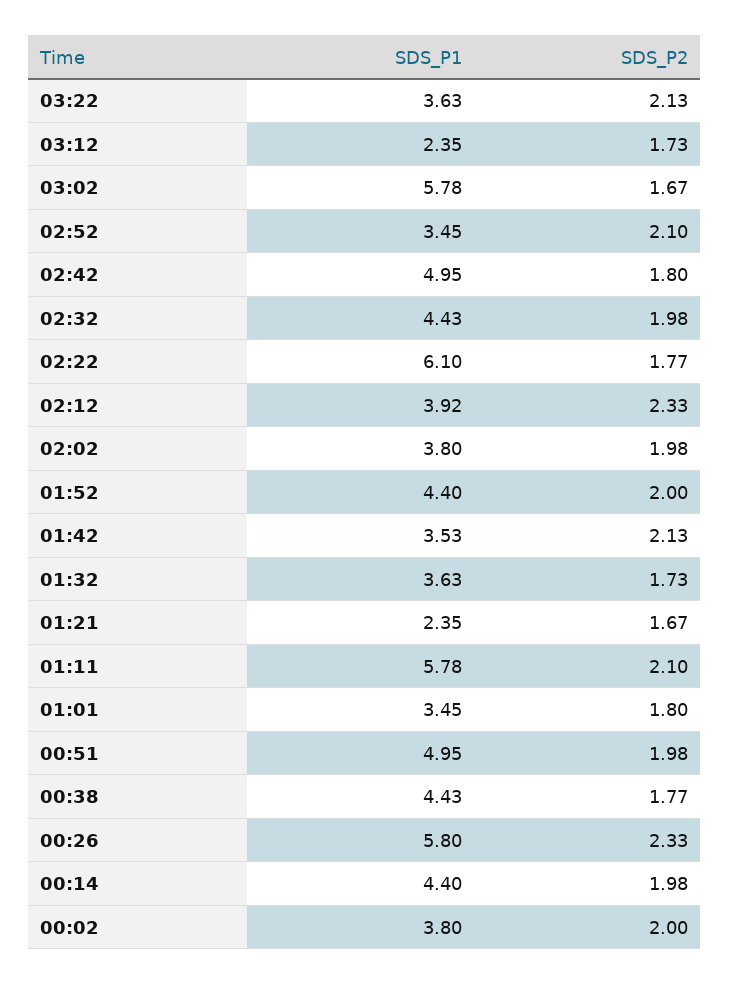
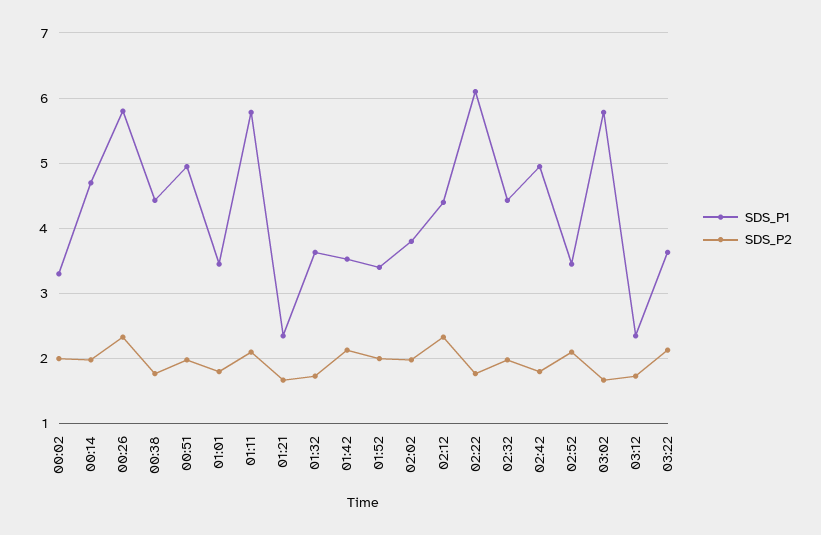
  {
    "SDS_P1": {
      "03:22": 3.63,
      "03:12": 2.35,
      "03:02": 5.78,
      "02:52": 3.45,
      "02:42": 4.95,
      "02:32": 4.43,
      "02:22": 6.1,
-     "02:12": 3.92,
+     "02:12": 4.4,
      "02:02": 3.8,
-     "01:52": 4.4,
+     "01:52": 3.4,
      "01:42": 3.53,
      "01:32": 3.63,
      "01:21": 2.35,
      "01:11": 5.78,
      "01:01": 3.45,
      "00:51": 4.95,
      "00:38": 4.43,
      "00:26": 5.8,
-     "00:14": 4.4,
+     "00:14": 4.7,
-     "00:02": 3.8
+     "00:02": 3.3
    },
    "SDS_P2": {
      "03:22": 2.13,
      "03:12": 1.73,
      "03:02": 1.67,
      "02:52": 2.1,
      "02:42": 1.8,
      "02:32": 1.98,
      "02:22": 1.77,
      "02:12": 2.33,
      "02:02": 1.98,
      "01:52": 2,
      "01:42": 2.13,
      "01:32": 1.73,
      "01:21": 1.67,
      "01:11": 2.1,
      "01:01": 1.8,
      "00:51": 1.98,
      "00:38": 1.77,
      "00:26": 2.33,
      "00:14": 1.98,
      "00:02": 2
    }
  }

